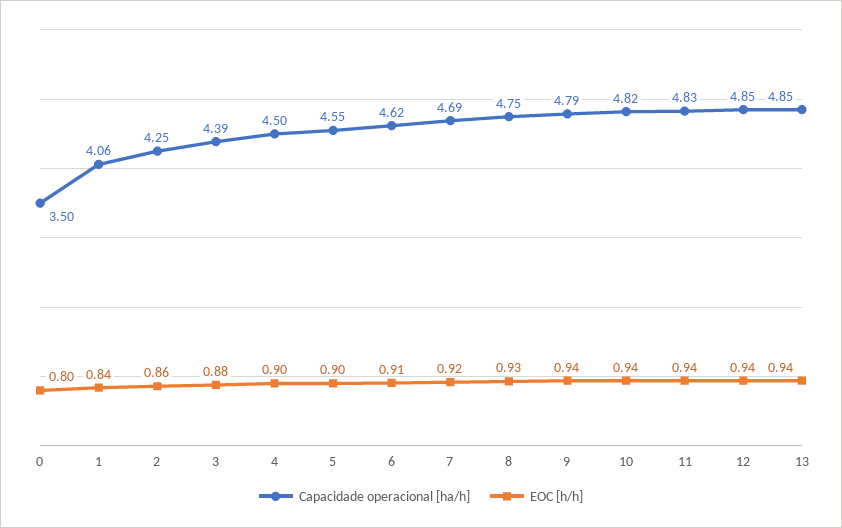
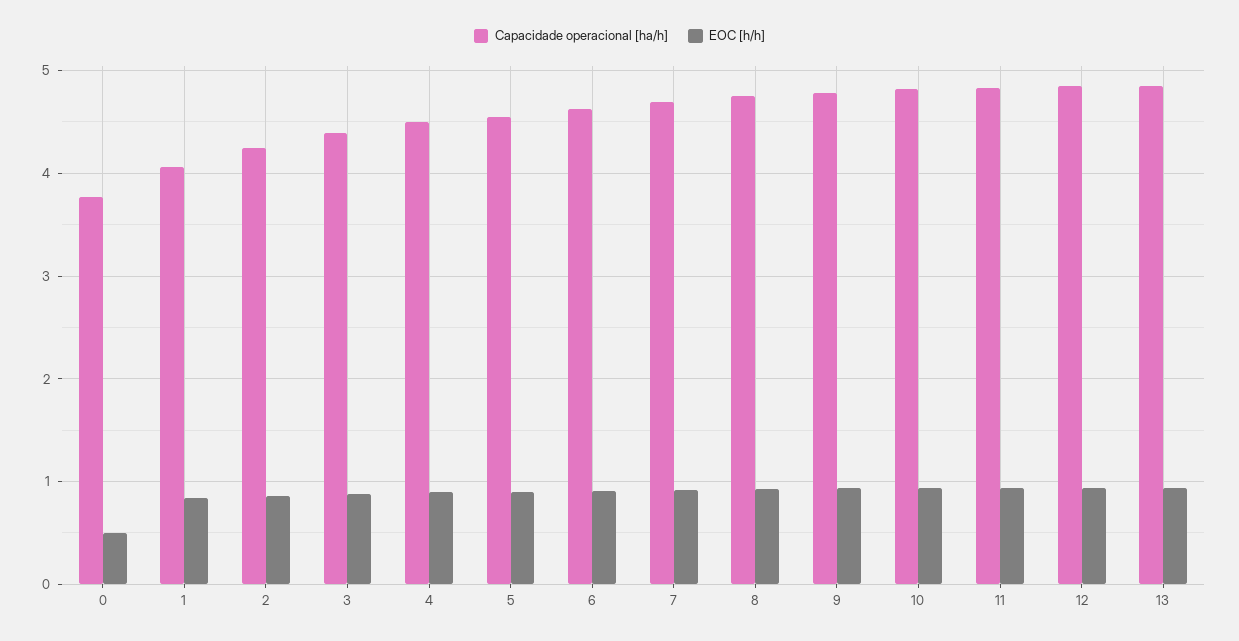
  {
    "Capacidade operacional [ha/h]": {
-     "0": 3.5,
+     "0": 3.8,
      "1": 4.06,
      "2": 4.25,
      "3": 4.39,
      "4": 4.5,
      "5": 4.55,
      "6": 4.62,
      "7": 4.69,
      "8": 4.75,
      "9": 4.79,
      "10": 4.82,
      "11": 4.83,
      "12": 4.85,
      "13": 4.85
    },
    "EOC [h/h]": {
-     "0": 0.8,
+     "0": 0.5,
      "1": 0.84,
      "2": 0.86,
      "3": 0.88,
      "4": 0.9,
      "5": 0.9,
      "6": 0.91,
      "7": 0.92,
      "8": 0.93,
      "9": 0.94,
      "10": 0.94,
      "11": 0.94,
      "12": 0.94,
      "13": 0.94
    }
  }

